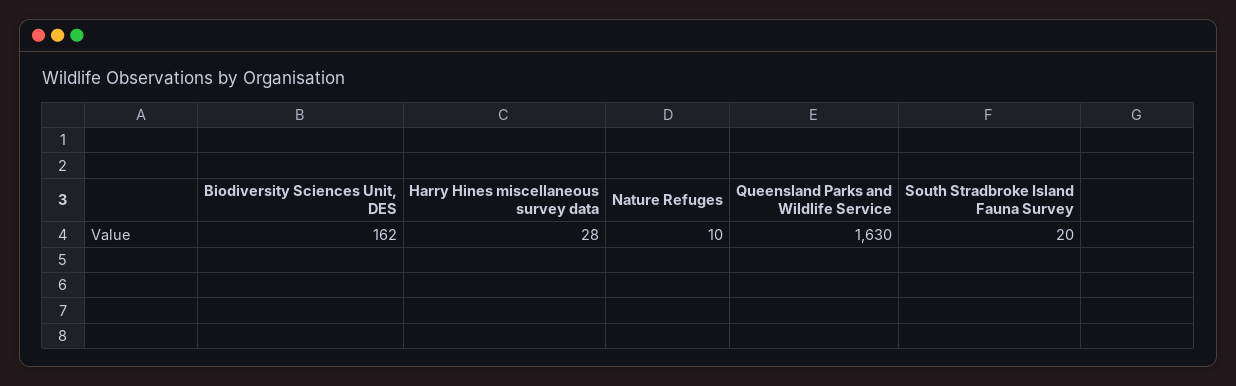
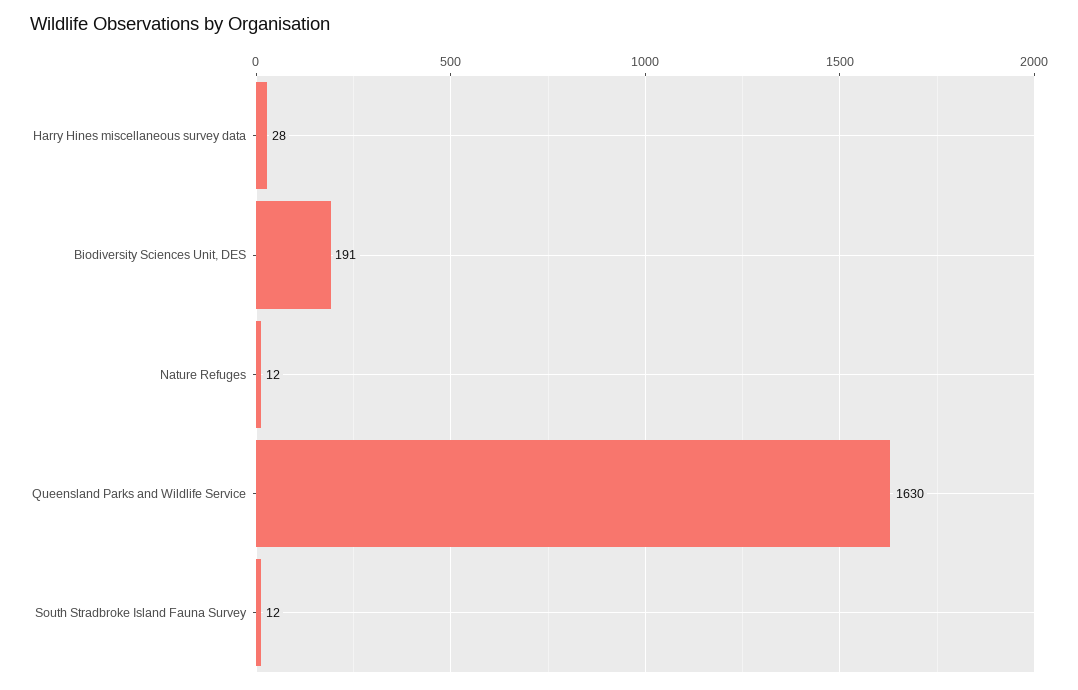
  {
-   "Biodiversity Sciences Unit, DES": 162,
+   "Biodiversity Sciences Unit, DES": 191,
    "Harry Hines miscellaneous survey data": 28,
-   "Nature Refuges": 10,
+   "Nature Refuges": 12,
    "Queensland Parks and Wildlife Service": 1630,
-   "South Stradbroke Island Fauna Survey": 20
+   "South Stradbroke Island Fauna Survey": 12
  }

